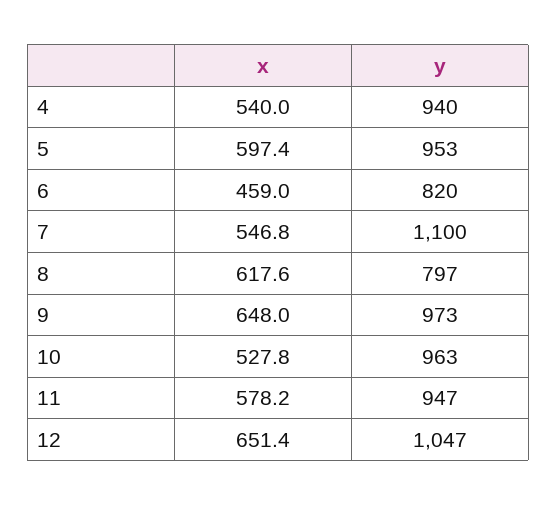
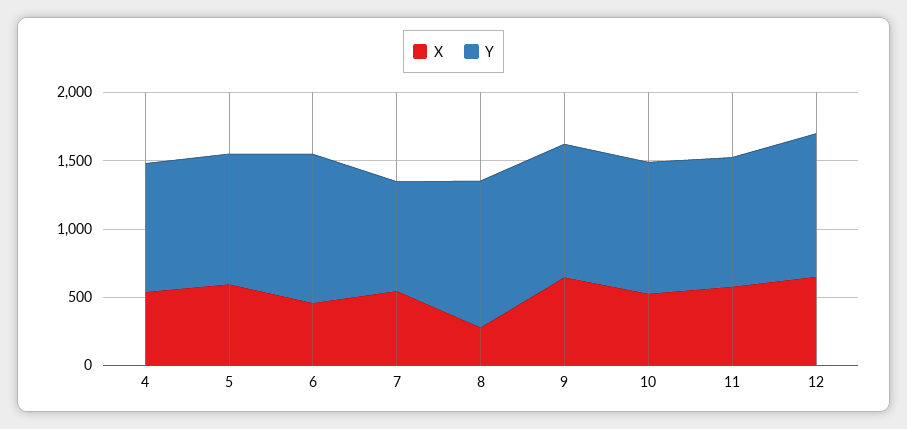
  {
    "x": {
      "4": 540,
      "5": 597.4,
      "6": 459,
      "7": 546.8,
-     "8": 617.6,
+     "8": 300,
      "9": 648,
      "10": 527.8,
      "11": 578.2,
      "12": 651.4
    },
    "y": {
      "4": 940,
      "5": 953,
-     "6": 820,
+     "6": 1100,
-     "7": 1100,
+     "7": 800,
-     "8": 797,
+     "8": 1100,
      "9": 973,
      "10": 963,
      "11": 947,
      "12": 1047
    }
  }

